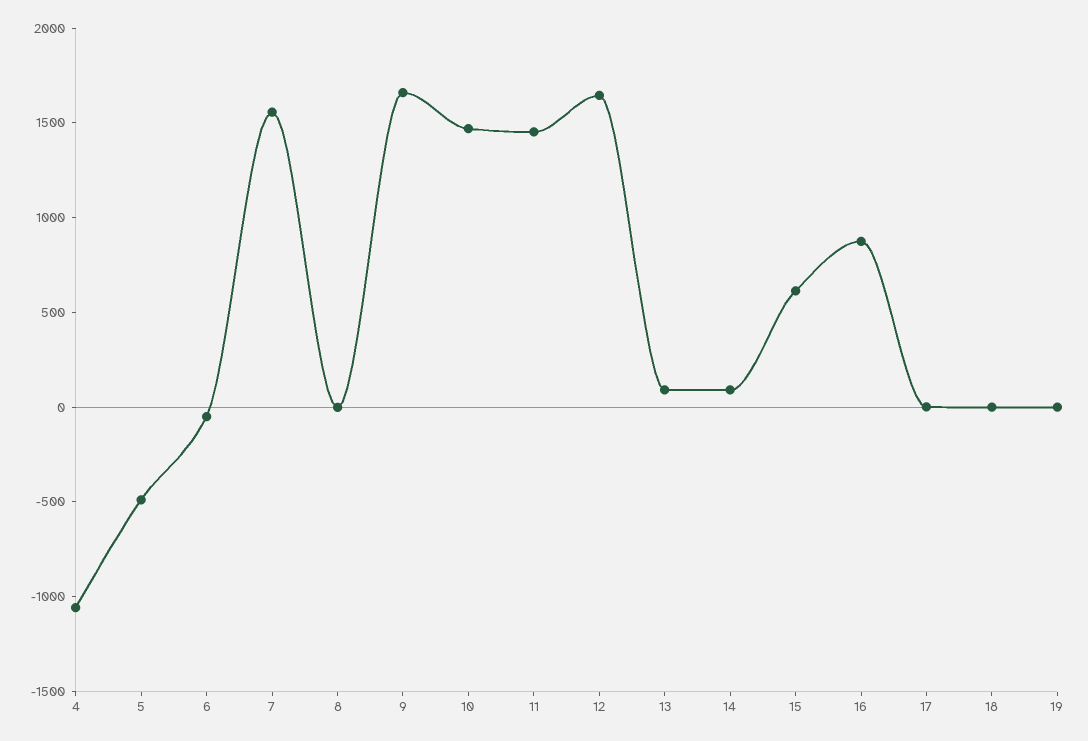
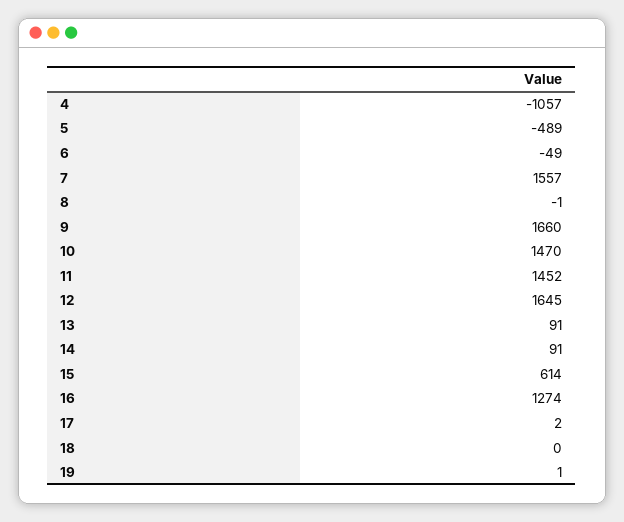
  {
    "4": -1057,
    "5": -489,
    "6": -49,
    "7": 1557,
    "8": -1,
    "9": 1660,
    "10": 1470,
    "11": 1452,
    "12": 1645,
    "13": 91,
    "14": 91,
    "15": 614,
-   "16": 900,
+   "16": 1274,
    "17": 2,
    "18": 0,
    "19": 1
  }

